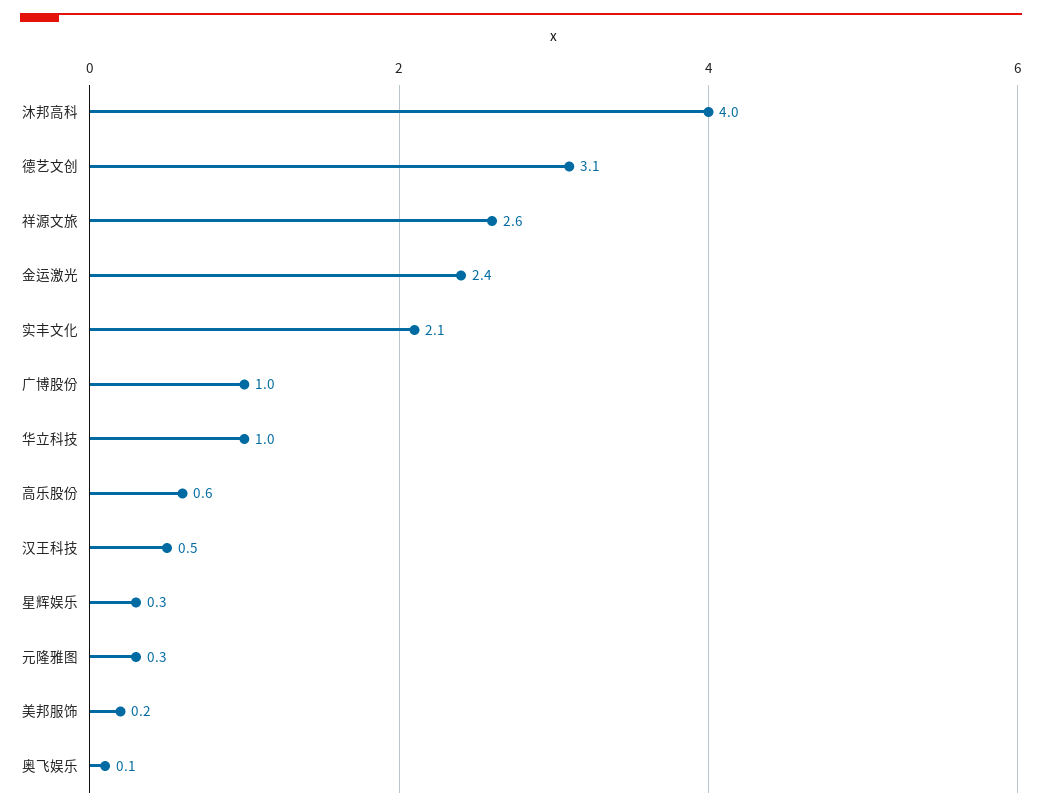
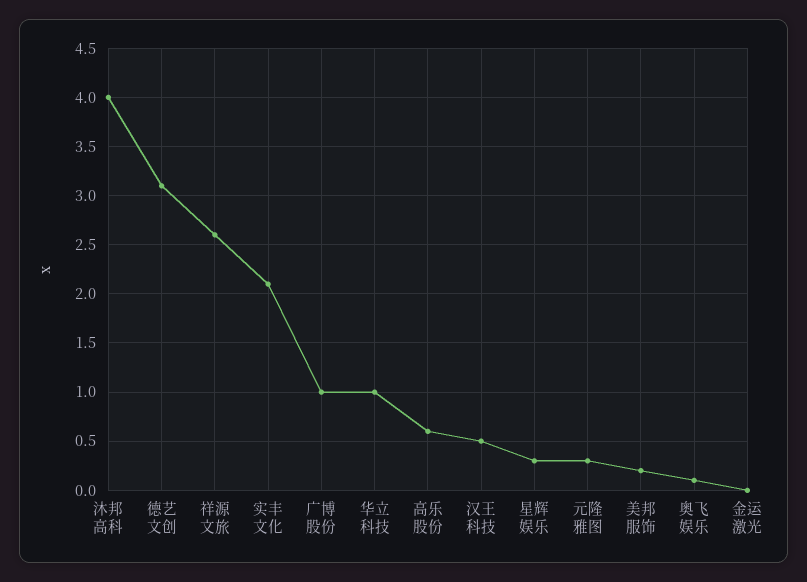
  {
    "沐邦高科": 4,
    "德艺文创": 3.1,
    "祥源文旅": 2.6,
-   "金运激光": 2.4,
+   "金运激光": 0,
    "实丰文化": 2.1,
    "广博股份": 1,
    "华立科技": 1,
    "高乐股份": 0.6,
    "汉王科技": 0.5,
    "星辉娱乐": 0.3,
    "元隆雅图": 0.3,
    "美邦服饰": 0.2,
    "奥飞娱乐": 0.1
  }

